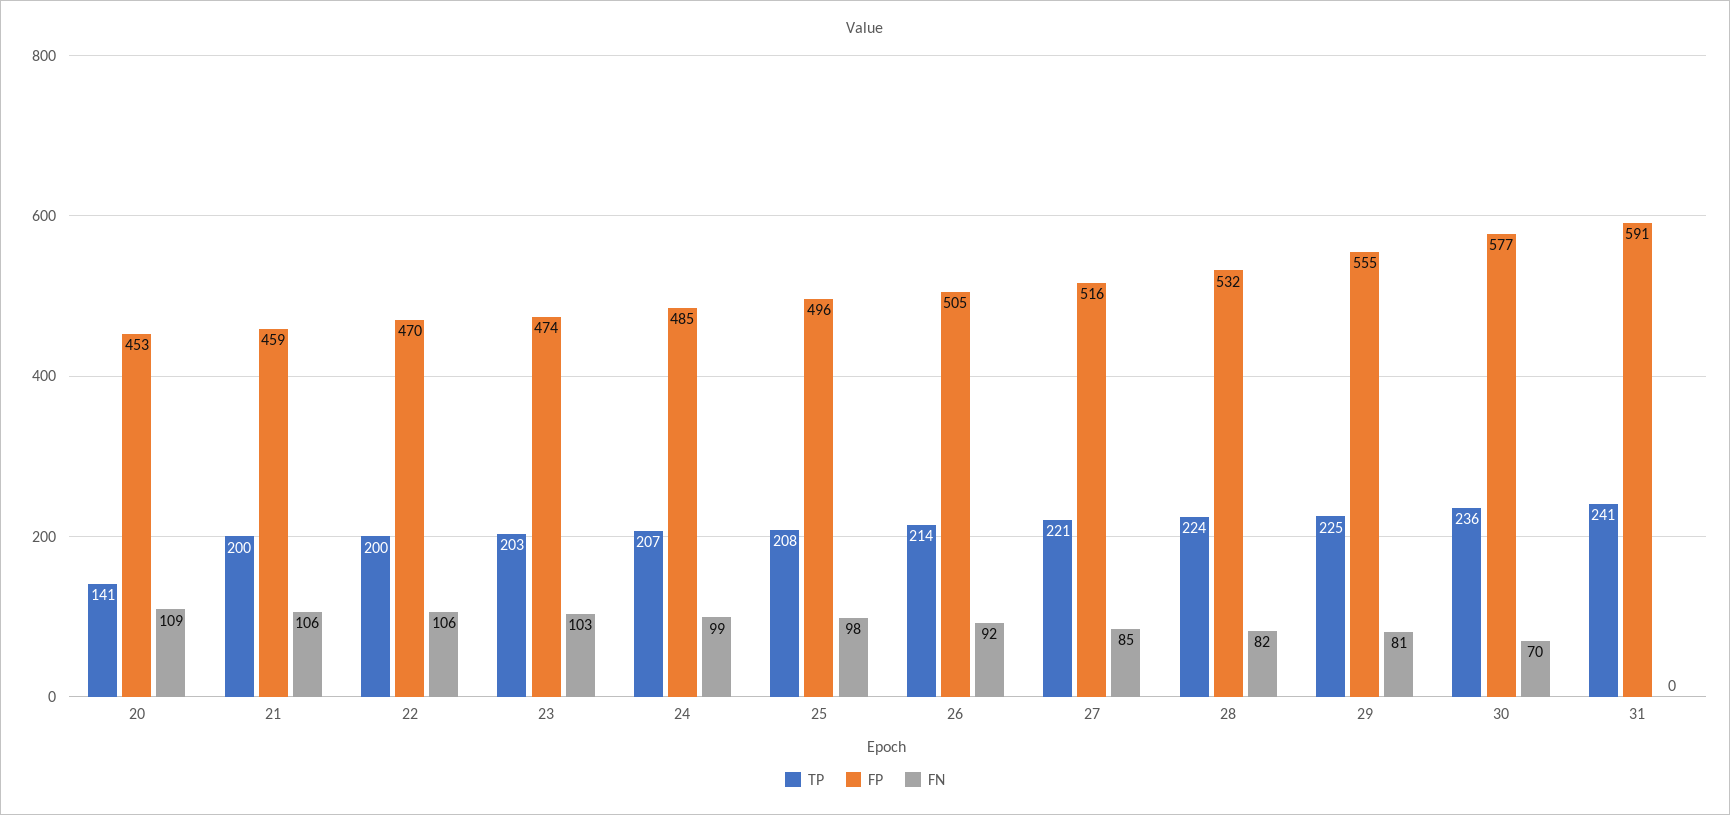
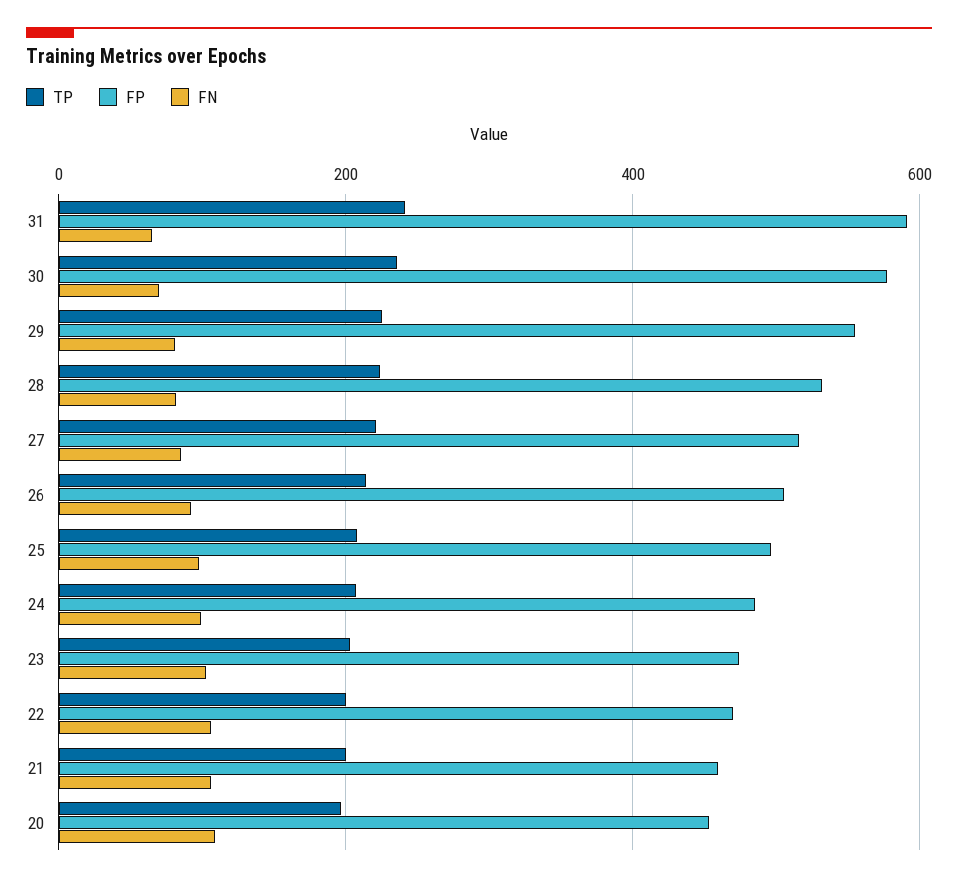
  {
    "TP": {
-     "20": 141,
+     "20": 200,
      "21": 200,
      "22": 200,
      "23": 203,
      "24": 207,
      "25": 208,
      "26": 214,
      "27": 221,
      "28": 224,
      "29": 225,
      "30": 236,
      "31": 241
    },
    "FP": {
      "20": 453,
      "21": 459,
      "22": 470,
      "23": 474,
      "24": 485,
      "25": 496,
      "26": 505,
      "27": 516,
      "28": 532,
      "29": 555,
      "30": 577,
      "31": 591
    },
    "FN": {
      "20": 109,
      "21": 106,
      "22": 106,
      "23": 103,
      "24": 99,
      "25": 98,
      "26": 92,
      "27": 85,
      "28": 82,
      "29": 81,
      "30": 70,
-     "31": 0
+     "31": 60
    }
  }

